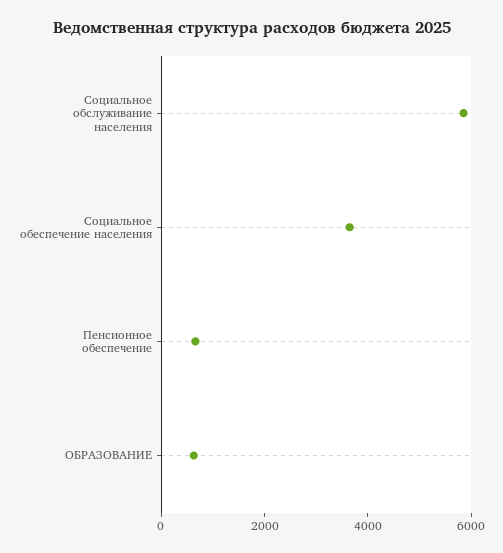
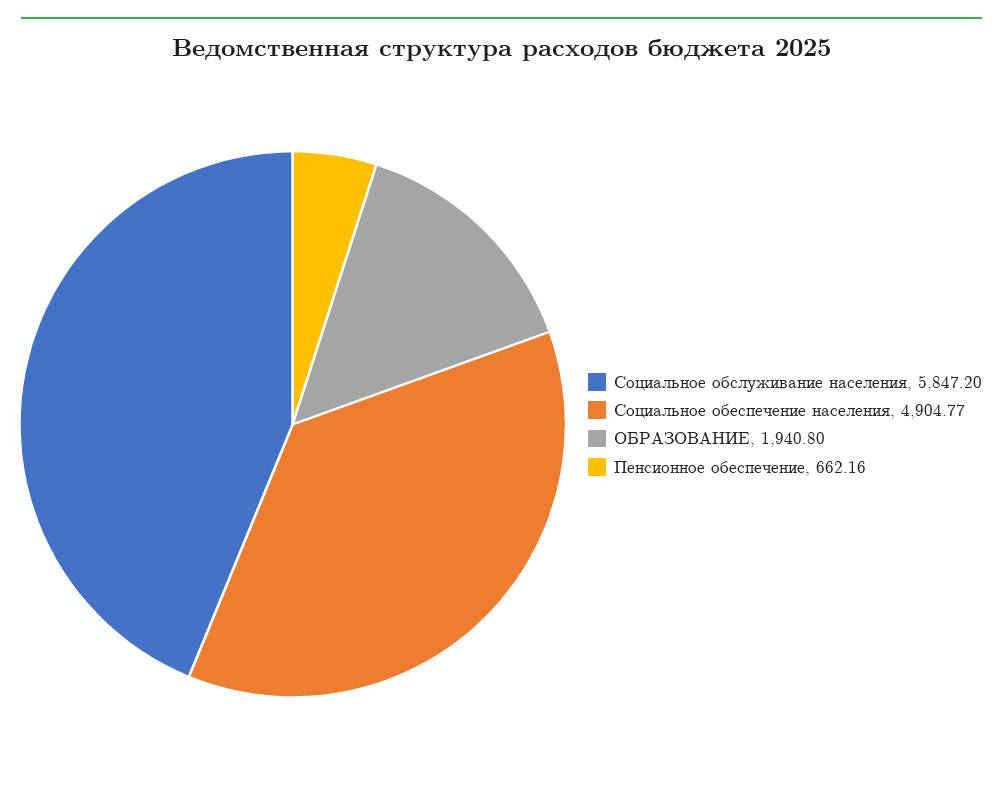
  {
    "Социальное обслуживание населения": 5847.2,
-   "Социальное обеспечение населения": 3500,
+   "Социальное обеспечение населения": 4904.77,
    "Пенсионное обеспечение": 662.16,
-   "ОБРАЗОВАНИЕ": 500
+   "ОБРАЗОВАНИЕ": 1940.8
  }

